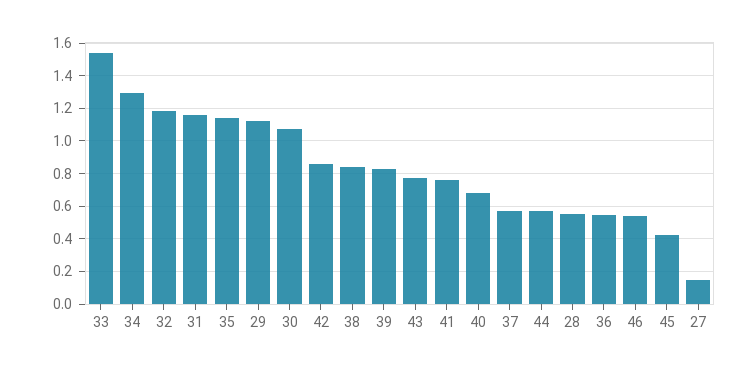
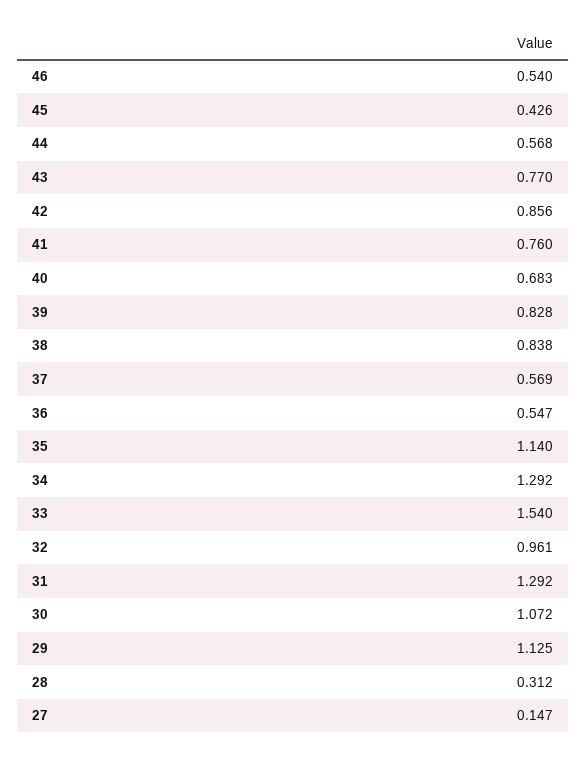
  {
    "33": 1.54,
    "34": 1.292,
-   "32": 1.2,
+   "32": 0.961,
-   "31": 1.15,
+   "31": 1.292,
    "35": 1.14,
    "29": 1.125,
    "30": 1.072,
    "42": 0.856,
    "38": 0.838,
    "39": 0.828,
    "43": 0.77,
    "41": 0.76,
    "40": 0.683,
    "37": 0.569,
    "44": 0.568,
-   "28": 0.55,
+   "28": 0.312,
    "36": 0.547,
    "46": 0.54,
    "45": 0.426,
    "27": 0.147
  }

